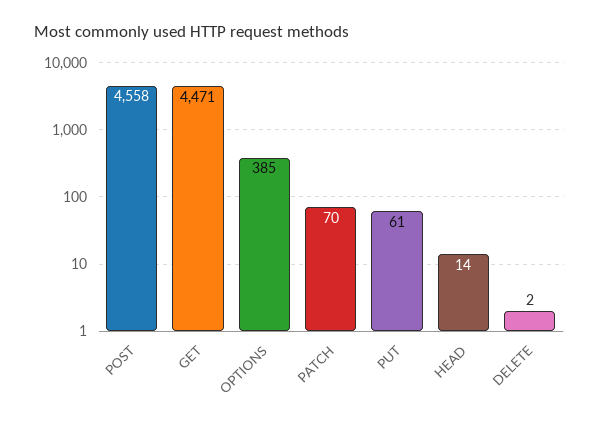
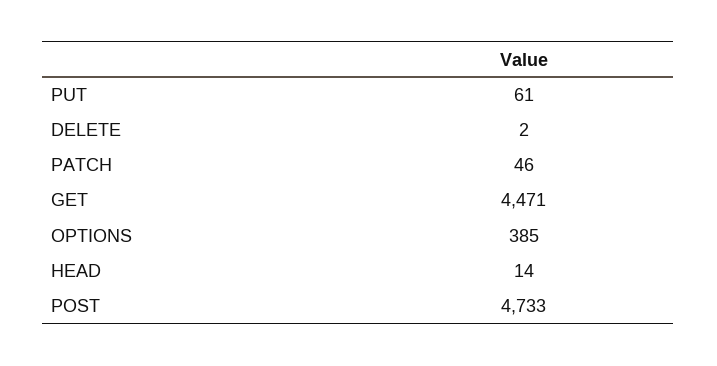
  {
-   "POST": 4558,
+   "POST": 4733,
    "GET": 4471,
    "OPTIONS": 385,
-   "PATCH": 70,
+   "PATCH": 46,
    "PUT": 61,
    "HEAD": 14,
    "DELETE": 2
  }

